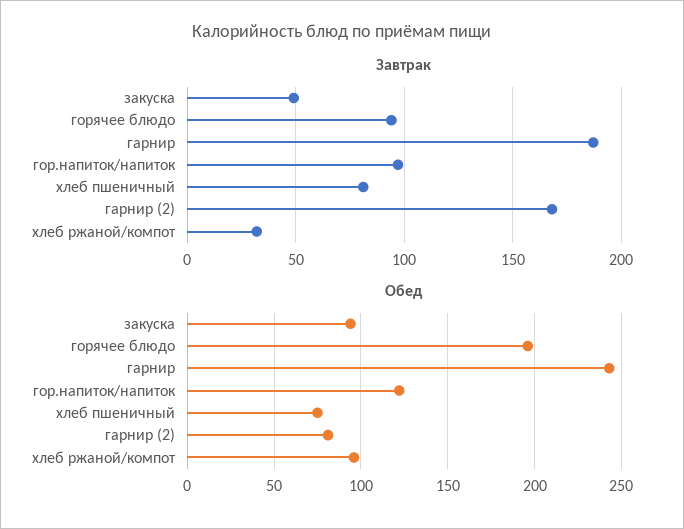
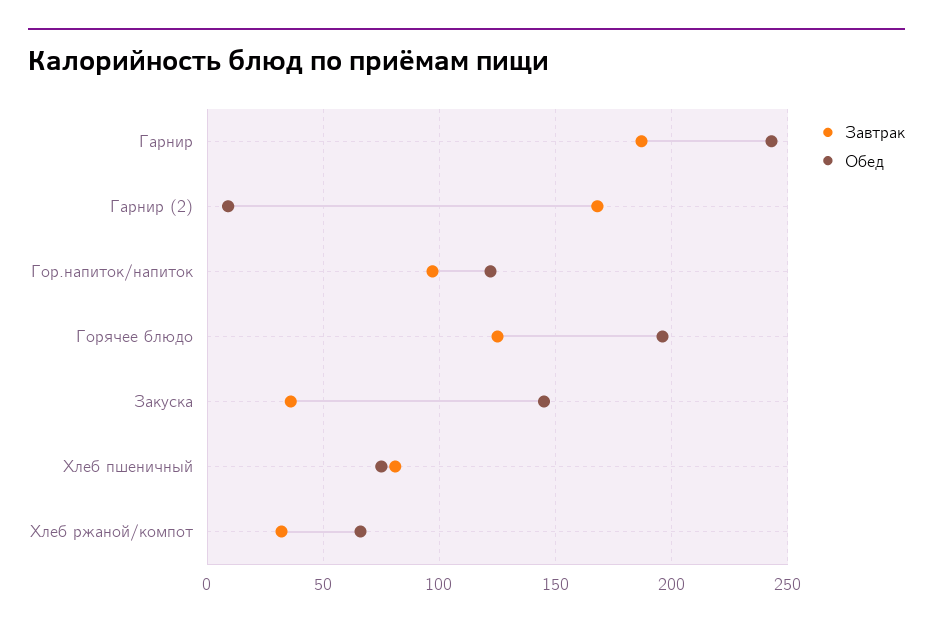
  {
    "Завтрак": {
-     "закуска": 50,
+     "закуска": 35,
-     "горячее блюдо": 95,
+     "горячее блюдо": 125,
      "гарнир": 185,
      "гор.напиток/напиток": 95,
      "хлеб пшеничный": 80,
      "гарнир (2)": 170,
      "хлеб ржаной/компот": 30
    },
    "Обед": {
-     "закуска": 95,
+     "закуска": 145,
      "горячее блюдо": 195,
      "гарнир": 245,
      "гор.напиток/напиток": 120,
      "хлеб пшеничный": 75,
-     "гарнир (2)": 80,
+     "гарнир (2)": 10,
-     "хлеб ржаной/компот": 95
+     "хлеб ржаной/компот": 65
    }
  }

